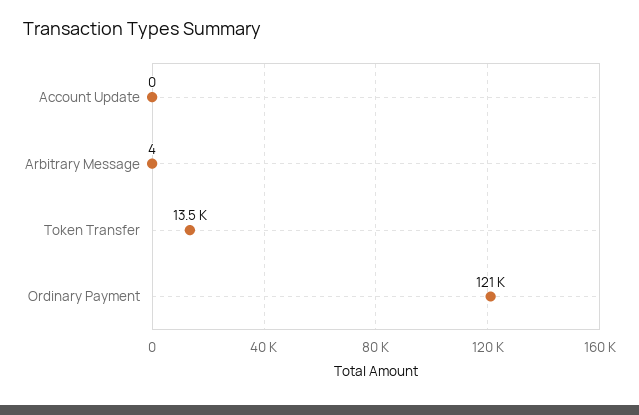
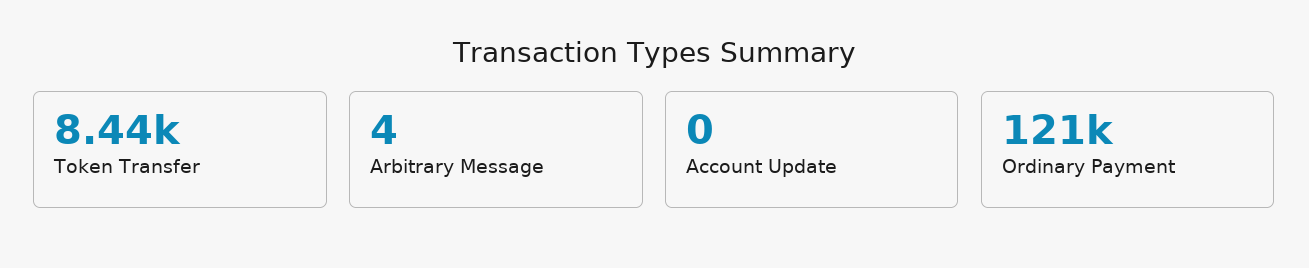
  {
    "Account Update": 0,
    "Arbitrary Message": 4,
-   "Token Transfer": 13500,
+   "Token Transfer": 8440,
    "Ordinary Payment": 121000
  }

